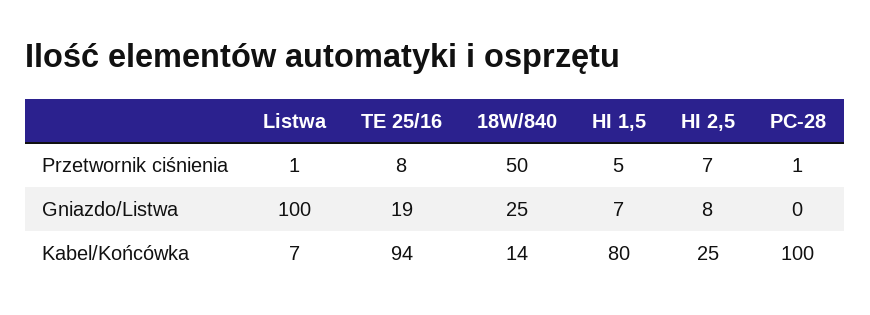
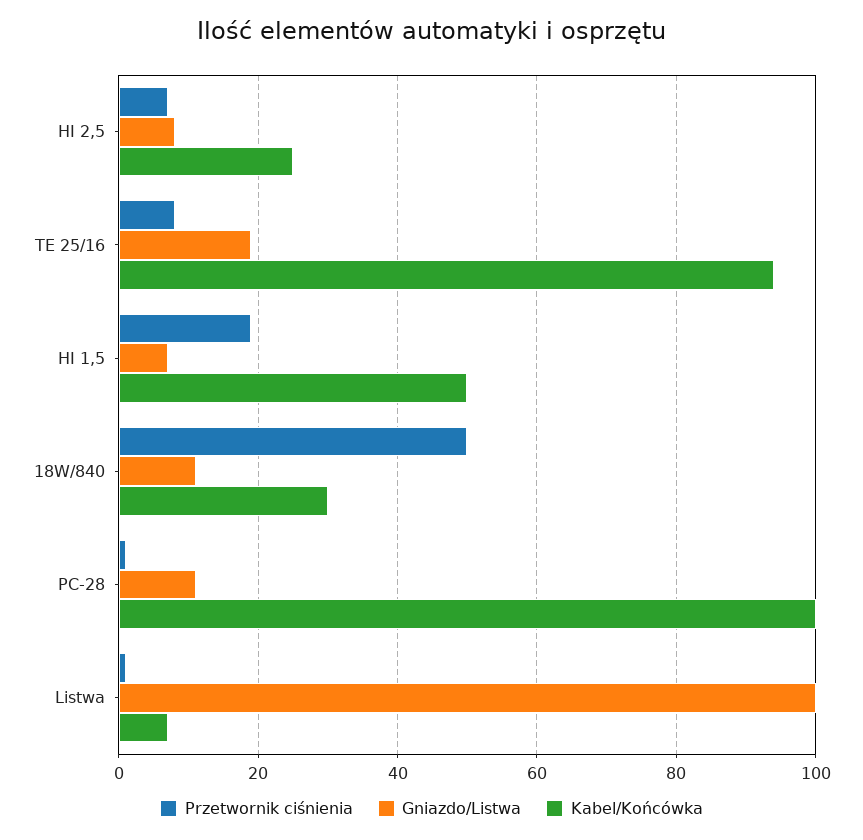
  {
    "Przetwornik ciśnienia": {
      "Listwa": 1,
      "TE 25/16": 8,
      "18W/840": 50,
-     "HI 1,5": 5,
+     "HI 1,5": 20,
      "HI 2,5": 7,
      "PC-28": 1
    },
    "Gniazdo/Listwa": {
      "Listwa": 100,
      "TE 25/16": 19,
-     "18W/840": 25,
+     "18W/840": 10,
      "HI 1,5": 7,
      "HI 2,5": 8,
-     "PC-28": 0
+     "PC-28": 10
    },
    "Kabel/Końcówka": {
      "Listwa": 7,
      "TE 25/16": 94,
-     "18W/840": 14,
+     "18W/840": 30,
-     "HI 1,5": 80,
+     "HI 1,5": 50,
      "HI 2,5": 25,
      "PC-28": 100
    }
  }

